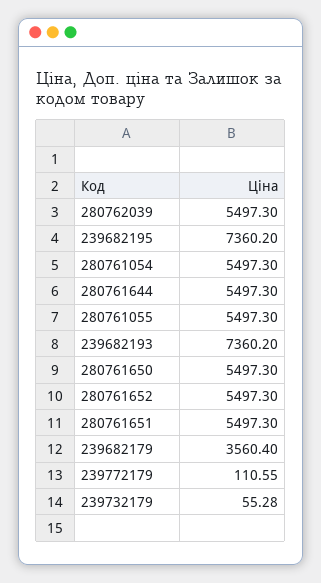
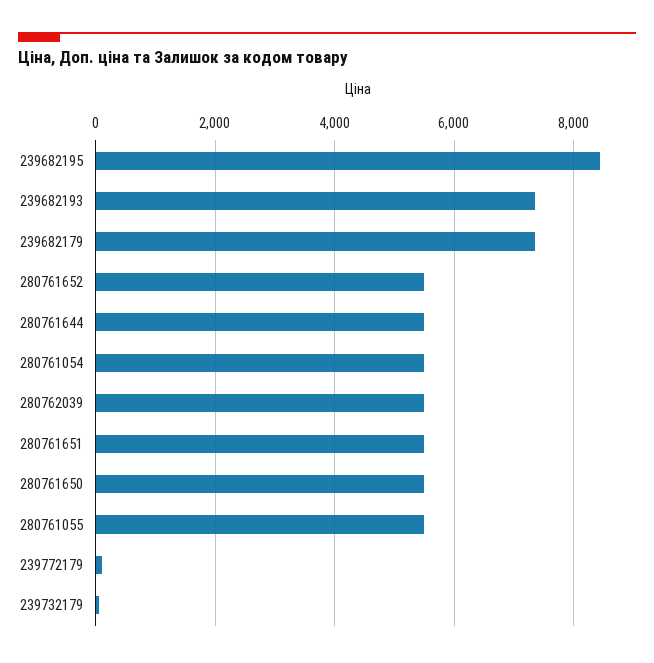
  {
    "280762039": 5497.3,
-   "239682195": 7360.2,
+   "239682195": 8400,
    "280761054": 5497.3,
    "280761644": 5497.3,
    "280761055": 5497.3,
    "239682193": 7360.2,
    "280761650": 5497.3,
    "280761652": 5497.3,
    "280761651": 5497.3,
-   "239682179": 3560.4,
+   "239682179": 7400,
    "239772179": 110.55,
    "239732179": 55.28
  }

